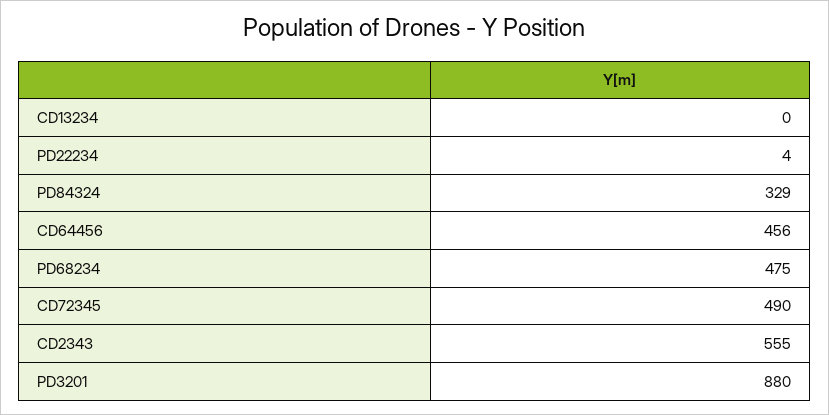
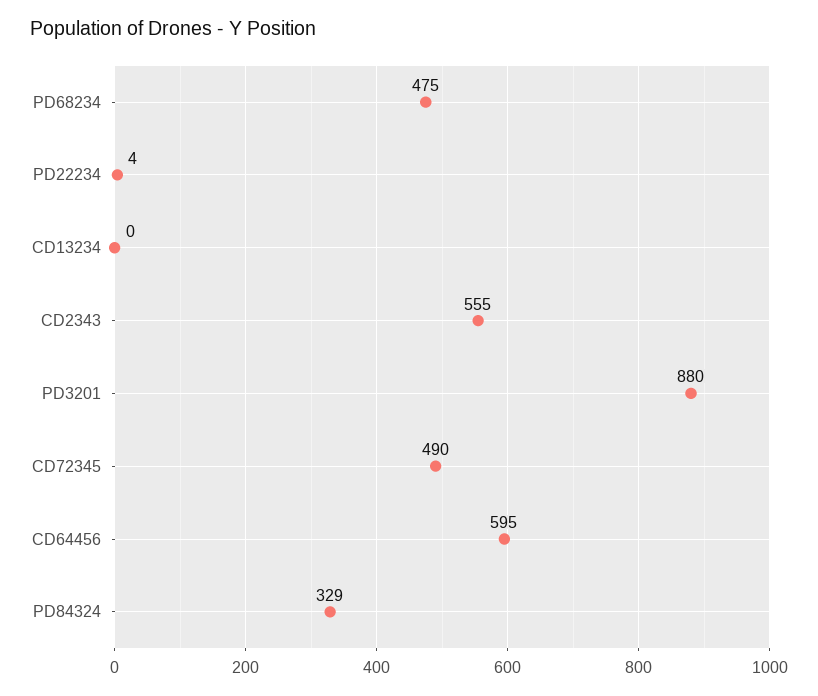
  {
    "CD13234": 0,
    "PD22234": 4,
    "PD84324": 329,
-   "CD64456": 456,
+   "CD64456": 595,
    "PD68234": 475,
    "CD72345": 490,
    "CD2343": 555,
    "PD3201": 880
  }

